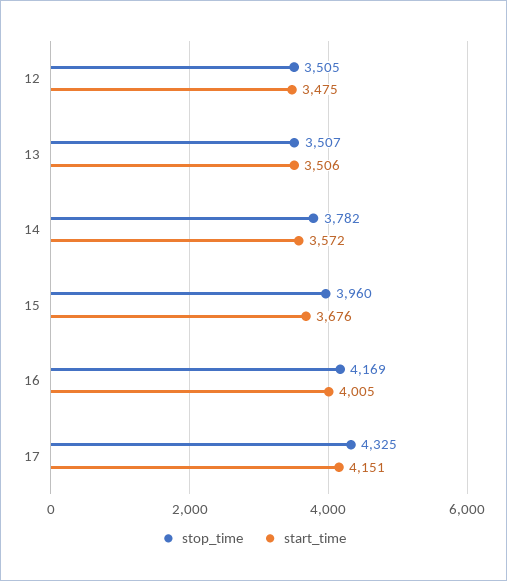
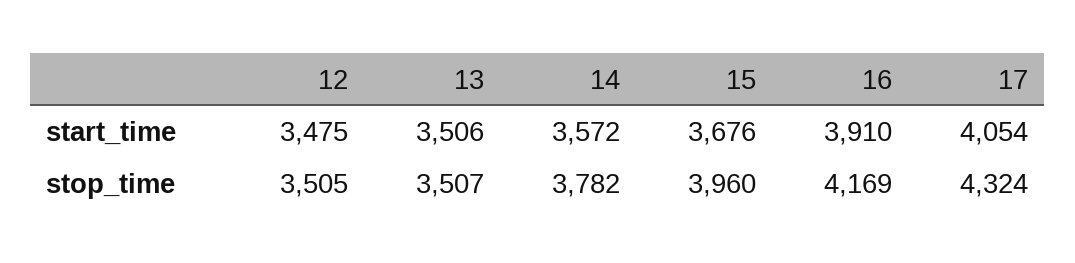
  {
    "stop_time": {
      "12": 3505,
      "13": 3507,
      "14": 3782,
      "15": 3960,
      "16": 4169,
-     "17": 4325
+     "17": 4324
    },
    "start_time": {
      "12": 3475,
      "13": 3506,
      "14": 3572,
      "15": 3676,
-     "16": 4005,
+     "16": 3910,
-     "17": 4151
+     "17": 4054
    }
  }

